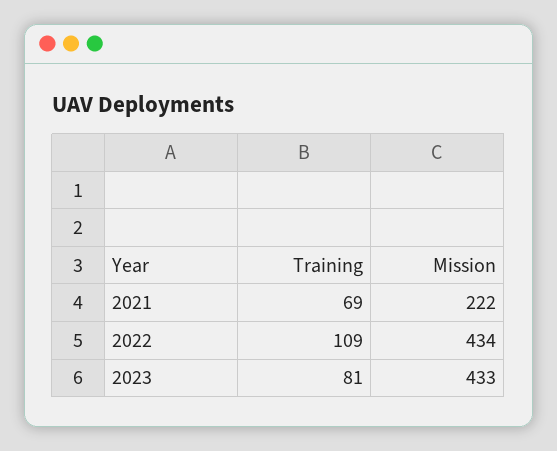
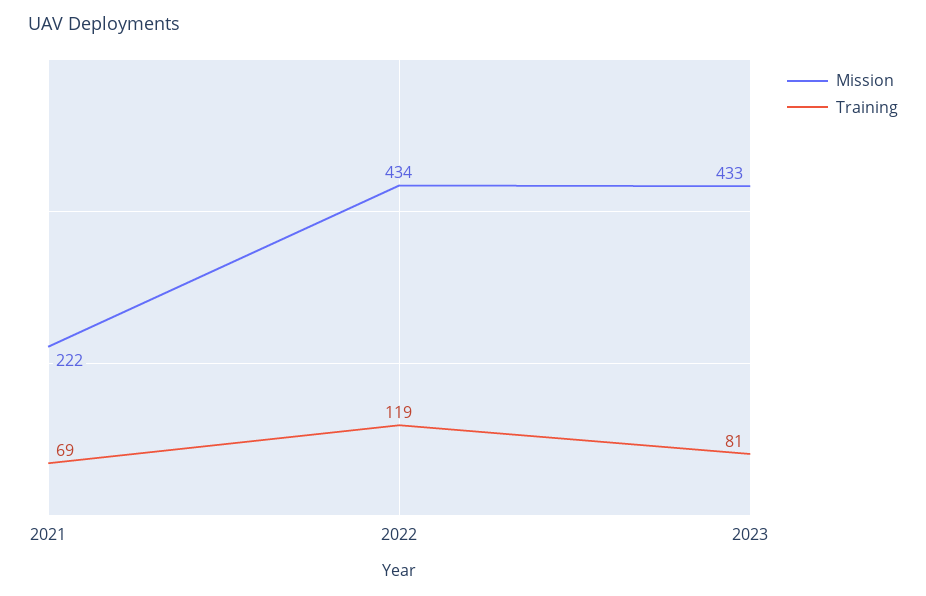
  {
    "Training": {
      "2021": 69,
-     "2022": 109,
+     "2022": 119,
      "2023": 81
    },
    "Mission": {
      "2021": 222,
      "2022": 434,
      "2023": 433
    }
  }

